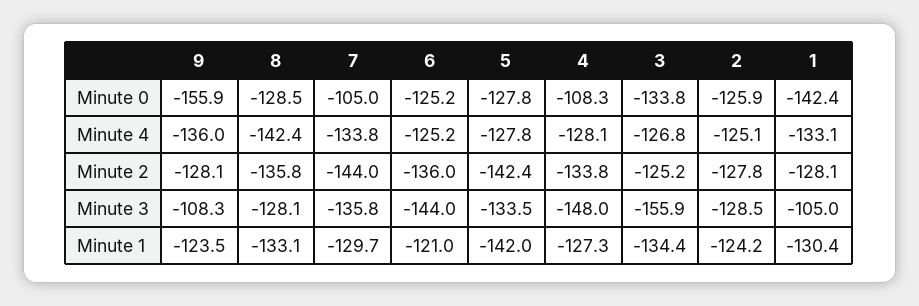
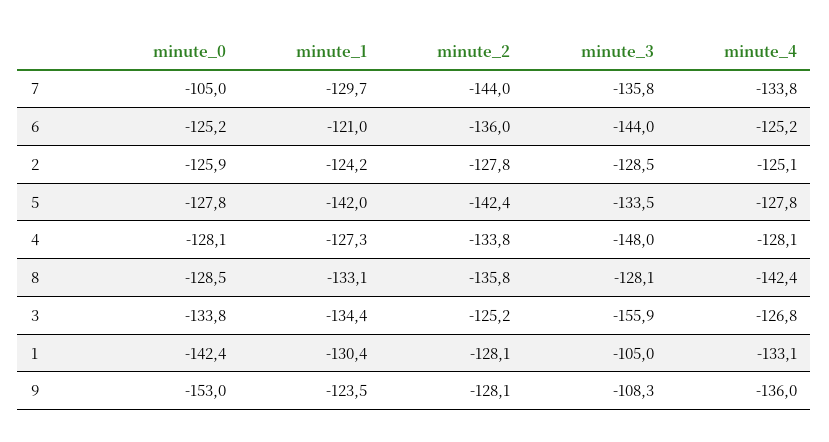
  {
    "9": {
-     "Minute 0": -155.9,
+     "Minute 0": -153,
      "Minute 4": -136,
      "Minute 2": -128.1,
      "Minute 3": -108.3,
      "Minute 1": -123.5
    },
    "8": {
      "Minute 0": -128.5,
      "Minute 4": -142.4,
      "Minute 2": -135.8,
      "Minute 3": -128.1,
      "Minute 1": -133.1
    },
    "7": {
      "Minute 0": -105,
      "Minute 4": -133.8,
      "Minute 2": -144,
      "Minute 3": -135.8,
      "Minute 1": -129.7
    },
    "6": {
      "Minute 0": -125.2,
      "Minute 4": -125.2,
      "Minute 2": -136,
      "Minute 3": -144,
      "Minute 1": -121
    },
    "5": {
      "Minute 0": -127.8,
      "Minute 4": -127.8,
      "Minute 2": -142.4,
      "Minute 3": -133.5,
      "Minute 1": -142
    },
    "4": {
-     "Minute 0": -108.3,
+     "Minute 0": -128.1,
      "Minute 4": -128.1,
      "Minute 2": -133.8,
      "Minute 3": -148,
      "Minute 1": -127.3
    },
    "3": {
      "Minute 0": -133.8,
      "Minute 4": -126.8,
      "Minute 2": -125.2,
      "Minute 3": -155.9,
      "Minute 1": -134.4
    },
    "2": {
      "Minute 0": -125.9,
      "Minute 4": -125.1,
      "Minute 2": -127.8,
      "Minute 3": -128.5,
      "Minute 1": -124.2
    },
    "1": {
      "Minute 0": -142.4,
      "Minute 4": -133.1,
      "Minute 2": -128.1,
      "Minute 3": -105,
      "Minute 1": -130.4
    }
  }

